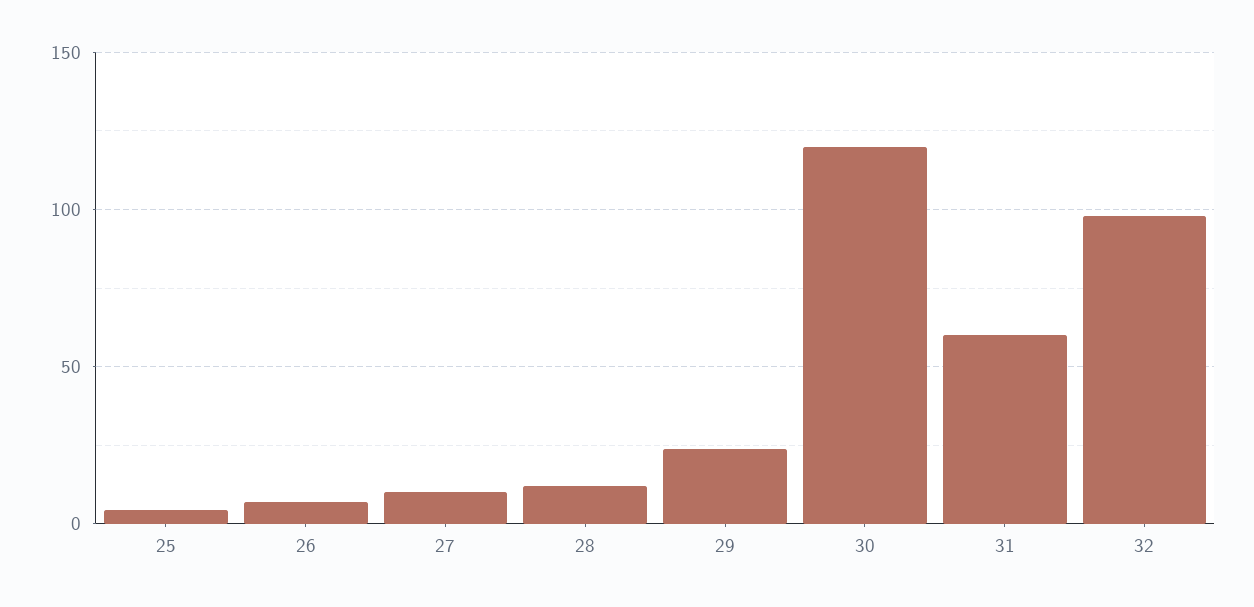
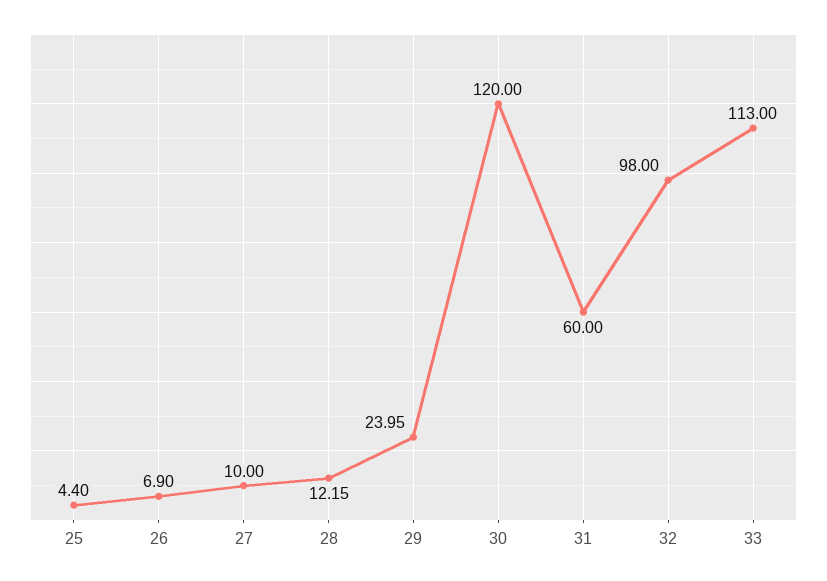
  {
    "25": 4.4,
    "26": 6.9,
    "27": 10,
    "28": 12.15,
    "29": 23.95,
    "30": 120,
    "31": 60,
-   "32": 98
+   "32": 98,
+   "33": 113
  }

